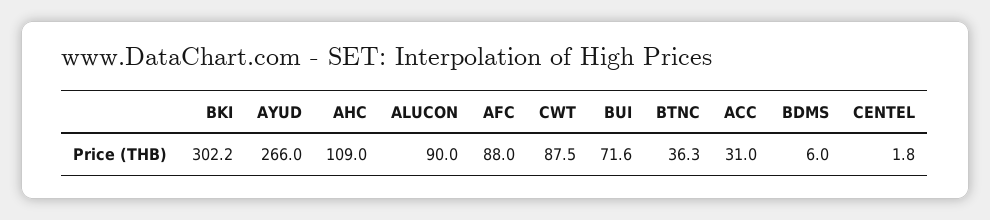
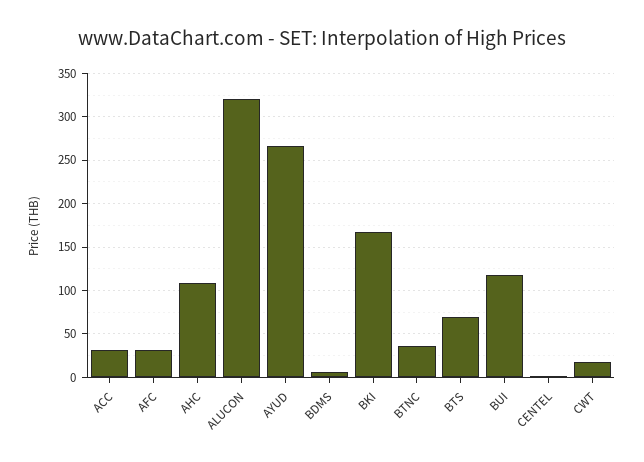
  {
-   "BKI": 302.2,
+   "BKI": 170,
    "AYUD": 266,
    "AHC": 109,
-   "ALUCON": 90,
+   "ALUCON": 320,
-   "AFC": 88,
+   "AFC": 30,
-   "CWT": 87.5,
+   "CWT": 20,
-   "BUI": 71.6,
+   "BUI": 120,
    "BTNC": 36.3,
    "ACC": 31,
    "BDMS": 6,
-   "CENTEL": 1.8
+   "CENTEL": 1.8,
+   "BTS": 70
  }

